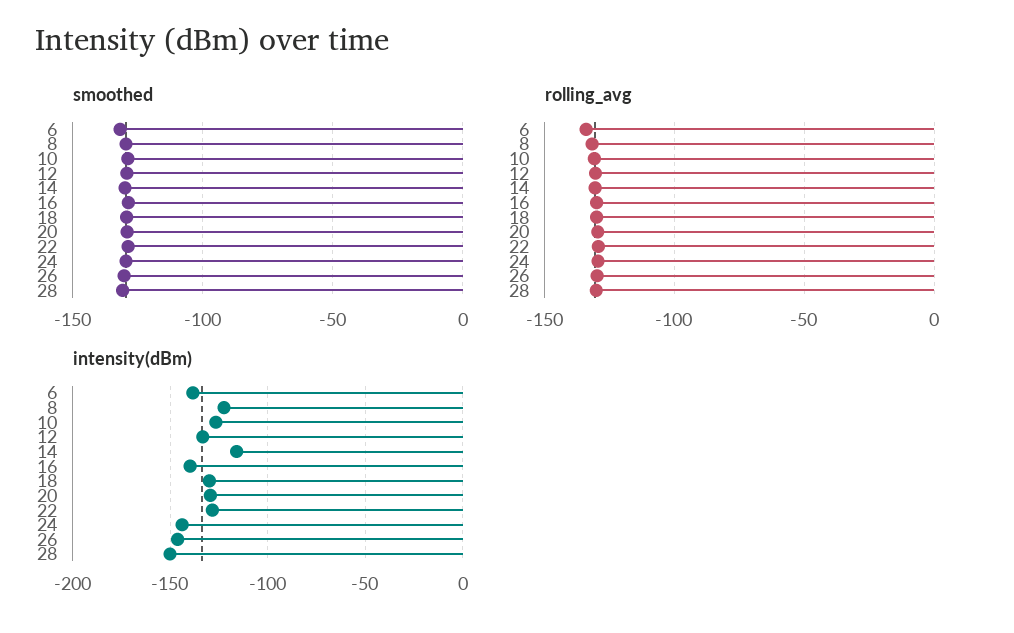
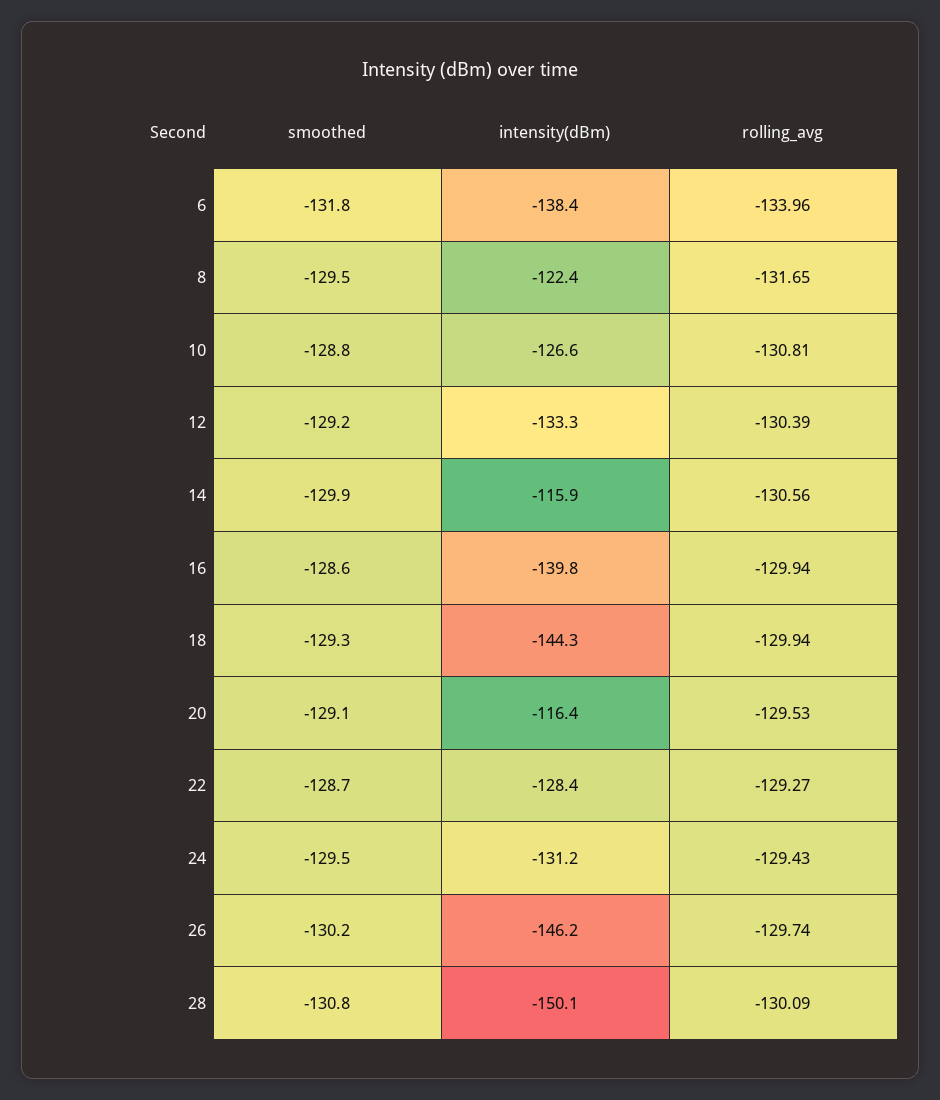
  {
    "smoothed": {
      "6": -131.8,
      "8": -129.5,
      "10": -128.8,
      "12": -129.2,
      "14": -129.9,
      "16": -128.6,
      "18": -129.3,
      "20": -129.1,
      "22": -128.7,
      "24": -129.5,
      "26": -130.2,
      "28": -130.8
    },
    "rolling_avg": {
      "6": -133.96,
      "8": -131.65,
      "10": -130.81,
      "12": -130.39,
      "14": -130.56,
      "16": -129.94,
      "18": -129.94,
      "20": -129.53,
      "22": -129.27,
      "24": -129.43,
      "26": -129.74,
      "28": -130.09
    },
    "intensity(dBm)": {
      "6": -138.4,
      "8": -122.4,
      "10": -126.6,
      "12": -133.3,
      "14": -115.9,
      "16": -139.8,
-     "18": -130,
+     "18": -144.3,
-     "20": -130,
+     "20": -116.4,
      "22": -128.4,
-     "24": -145,
+     "24": -131.2,
      "26": -146.2,
      "28": -150.1
    }
  }

